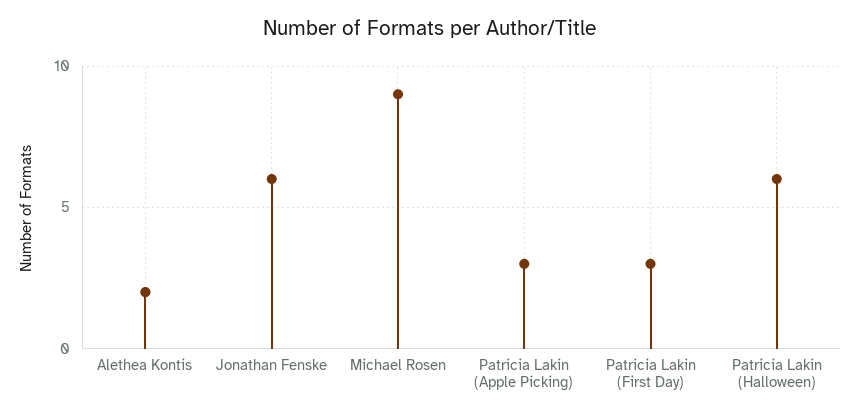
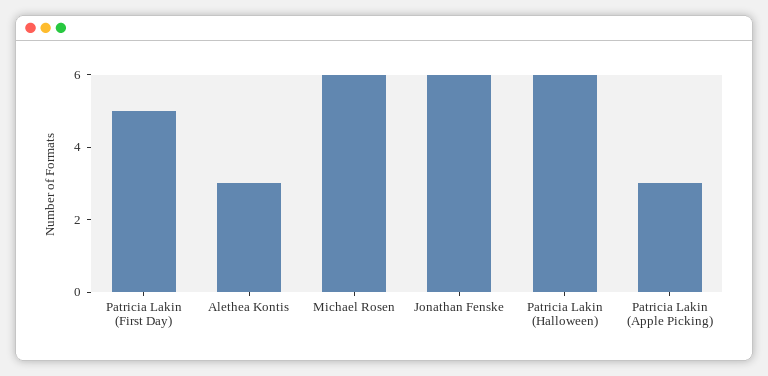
  {
-   "Alethea Kontis": 2,
+   "Alethea Kontis": 3,
    "Jonathan Fenske": 6,
-   "Michael Rosen": 9,
+   "Michael Rosen": 6,
    "Patricia Lakin (Apple Picking)": 3,
-   "Patricia Lakin (First Day)": 3,
+   "Patricia Lakin (First Day)": 5,
    "Patricia Lakin (Halloween)": 6
  }

